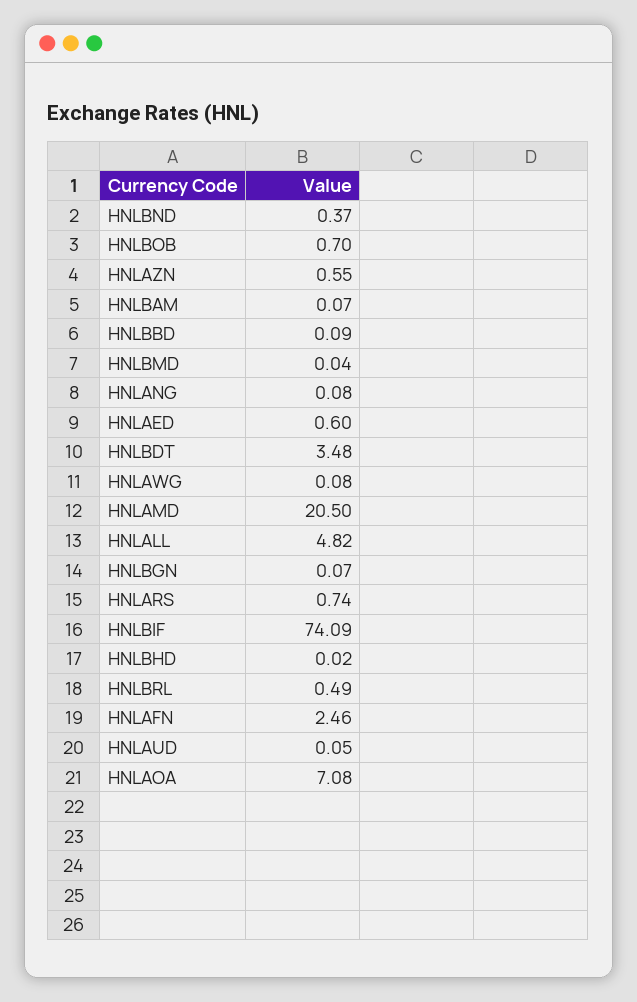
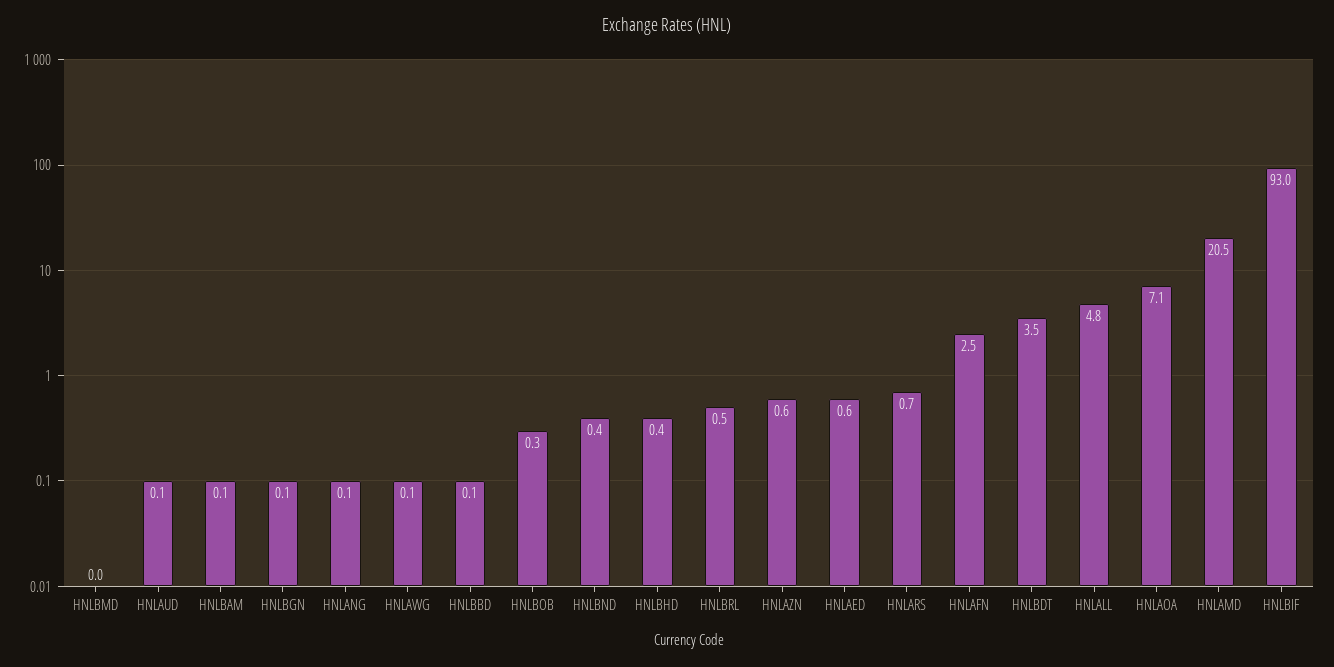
  {
    "HNLBND": 0.37,
-   "HNLBOB": 0.7,
+   "HNLBOB": 0.3,
    "HNLAZN": 0.55,
    "HNLBAM": 0.07,
    "HNLBBD": 0.09,
    "HNLBMD": 0.04,
    "HNLANG": 0.08,
    "HNLAED": 0.6,
    "HNLBDT": 3.48,
    "HNLAWG": 0.08,
    "HNLAMD": 20.5,
    "HNLALL": 4.82,
    "HNLBGN": 0.07,
    "HNLARS": 0.74,
-   "HNLBIF": 74.09,
+   "HNLBIF": 93,
-   "HNLBHD": 0.02,
+   "HNLBHD": 0.4,
    "HNLBRL": 0.49,
    "HNLAFN": 2.46,
    "HNLAUD": 0.05,
    "HNLAOA": 7.08
  }

